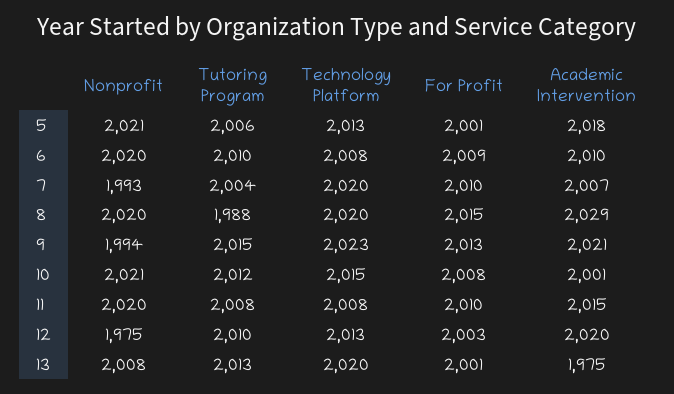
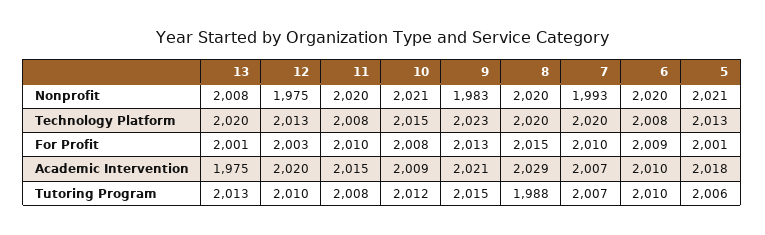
  {
    "Nonprofit": {
      "5": 2021,
      "6": 2020,
      "7": 1993,
      "8": 2020,
-     "9": 1994,
+     "9": 1983,
      "10": 2021,
      "11": 2020,
      "12": 1975,
      "13": 2008
    },
    "Tutoring Program": {
      "5": 2006,
      "6": 2010,
-     "7": 2004,
+     "7": 2007,
      "8": 1988,
      "9": 2015,
      "10": 2012,
      "11": 2008,
      "12": 2010,
      "13": 2013
    },
    "Technology Platform": {
      "5": 2013,
      "6": 2008,
      "7": 2020,
      "8": 2020,
      "9": 2023,
      "10": 2015,
      "11": 2008,
      "12": 2013,
      "13": 2020
    },
    "For Profit": {
      "5": 2001,
      "6": 2009,
      "7": 2010,
      "8": 2015,
      "9": 2013,
      "10": 2008,
      "11": 2010,
      "12": 2003,
      "13": 2001
    },
    "Academic Intervention": {
      "5": 2018,
      "6": 2010,
      "7": 2007,
      "8": 2029,
      "9": 2021,
-     "10": 2001,
+     "10": 2009,
      "11": 2015,
      "12": 2020,
      "13": 1975
    }
  }

